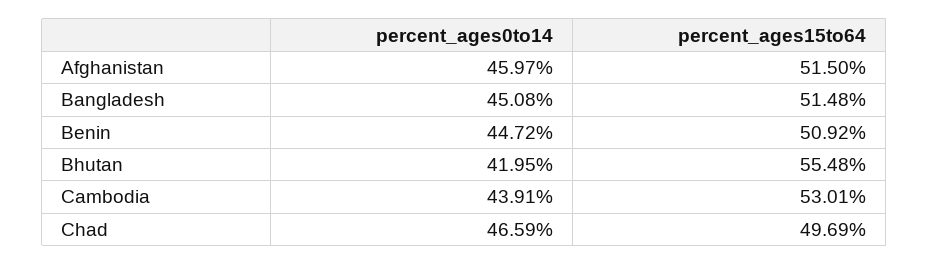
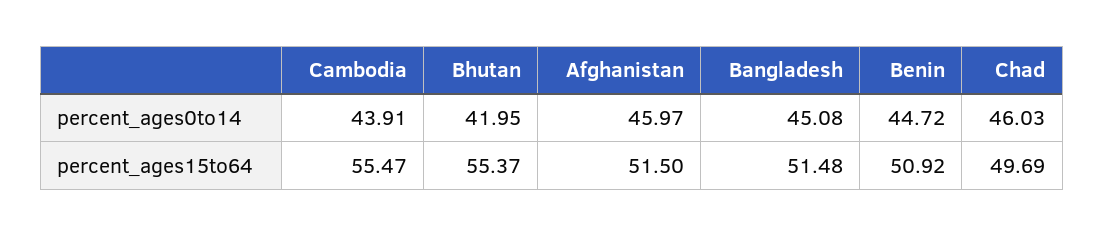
  {
    "percent_ages0to14": {
      "Afghanistan": 45.97,
      "Bangladesh": 45.08,
      "Benin": 44.72,
      "Bhutan": 41.95,
      "Cambodia": 43.91,
-     "Chad": 46.59
+     "Chad": 46.03
    },
    "percent_ages15to64": {
      "Afghanistan": 51.5,
      "Bangladesh": 51.48,
      "Benin": 50.92,
-     "Bhutan": 55.48,
+     "Bhutan": 55.37,
-     "Cambodia": 53.01,
+     "Cambodia": 55.47,
      "Chad": 49.69
    }
  }

